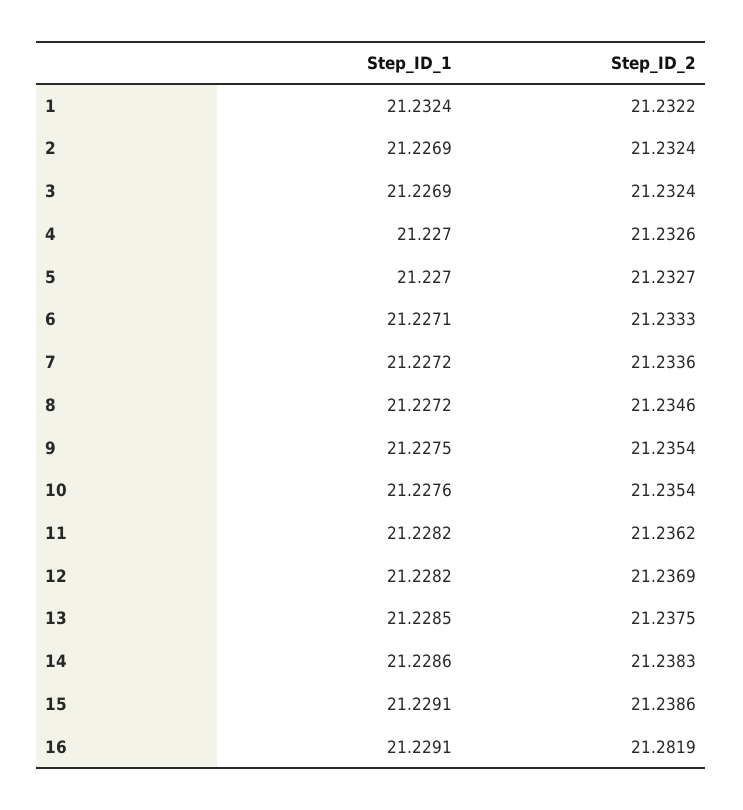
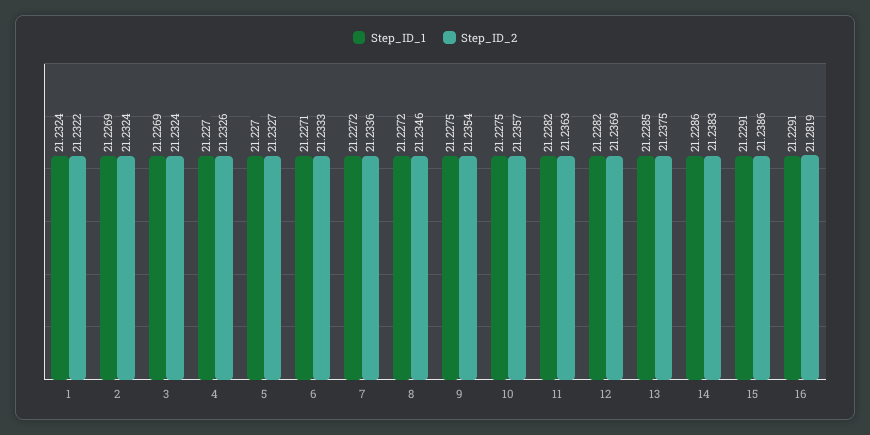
  {
    "Step_ID_1": {
      "1": 21.2324,
      "2": 21.2269,
      "3": 21.2269,
      "4": 21.227,
      "5": 21.227,
      "6": 21.2271,
      "7": 21.2272,
      "8": 21.2272,
      "9": 21.2275,
-     "10": 21.2276,
+     "10": 21.2275,
      "11": 21.2282,
      "12": 21.2282,
      "13": 21.2285,
      "14": 21.2286,
      "15": 21.2291,
      "16": 21.2291
    },
    "Step_ID_2": {
      "1": 21.2322,
      "2": 21.2324,
      "3": 21.2324,
      "4": 21.2326,
      "5": 21.2327,
      "6": 21.2333,
      "7": 21.2336,
      "8": 21.2346,
      "9": 21.2354,
-     "10": 21.2354,
+     "10": 21.2357,
-     "11": 21.2362,
+     "11": 21.2363,
      "12": 21.2369,
      "13": 21.2375,
      "14": 21.2383,
      "15": 21.2386,
      "16": 21.2819
    }
  }

